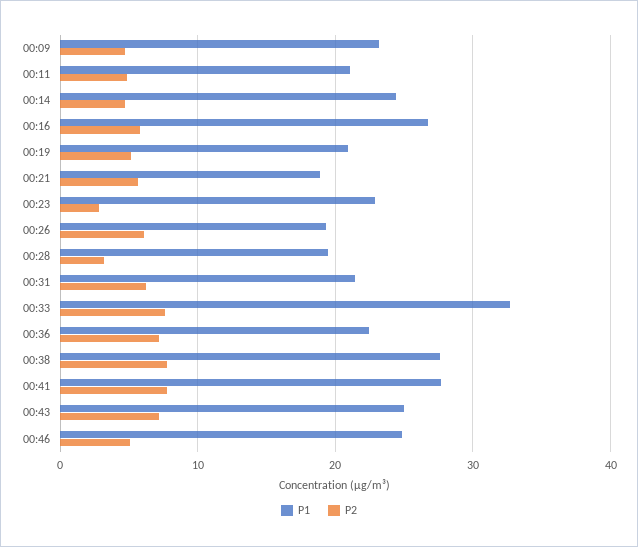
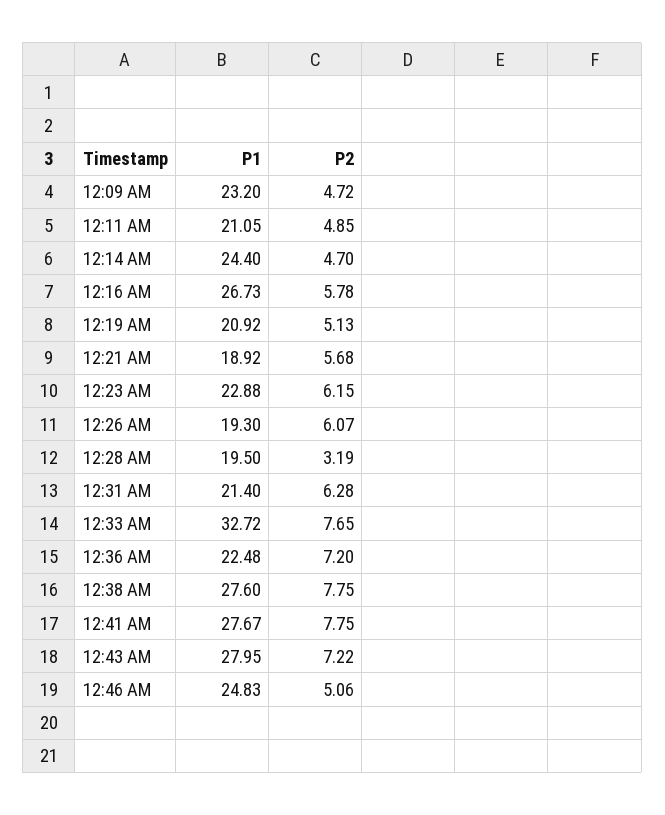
  {
    "P1": {
      "00:09": 23.2,
      "00:11": 21.05,
      "00:14": 24.4,
      "00:16": 26.73,
      "00:19": 20.92,
      "00:21": 18.92,
      "00:23": 22.88,
      "00:26": 19.3,
      "00:28": 19.5,
      "00:31": 21.4,
      "00:33": 32.72,
      "00:36": 22.48,
      "00:38": 27.6,
      "00:41": 27.67,
-     "00:43": 25,
+     "00:43": 27.95,
      "00:46": 24.83
    },
    "P2": {
      "00:09": 4.72,
      "00:11": 4.85,
      "00:14": 4.7,
      "00:16": 5.78,
      "00:19": 5.13,
      "00:21": 5.68,
-     "00:23": 3,
+     "00:23": 6.15,
      "00:26": 6.07,
      "00:28": 3.19,
      "00:31": 6.28,
      "00:33": 7.65,
      "00:36": 7.2,
      "00:38": 7.75,
      "00:41": 7.75,
      "00:43": 7.22,
      "00:46": 5.06
    }
  }

